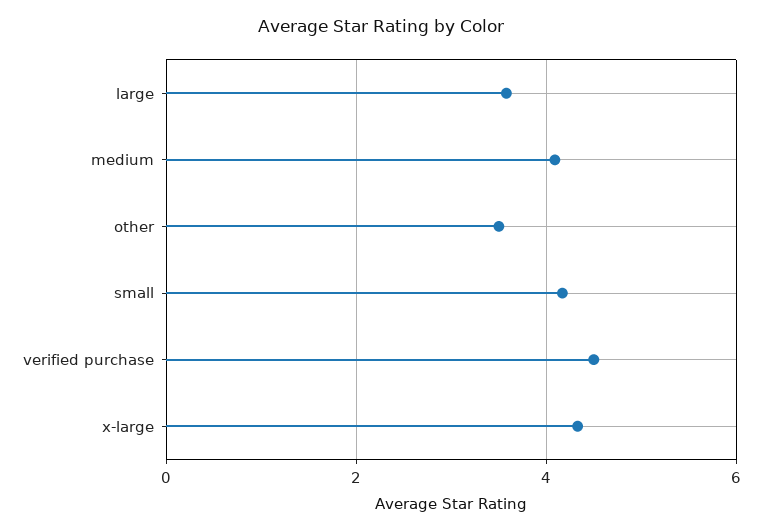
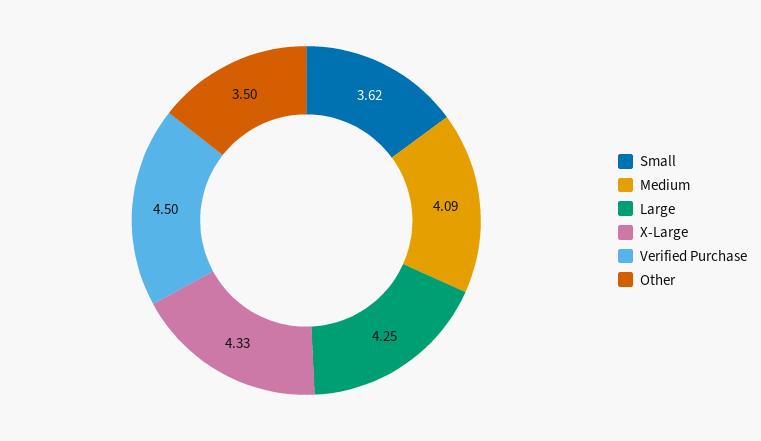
  {
-   "large": 3.6,
+   "large": 4.25,
    "medium": 4.09,
    "other": 3.5,
-   "small": 4.2,
+   "small": 3.62,
    "verified purchase": 4.5,
    "x-large": 4.33
  }

